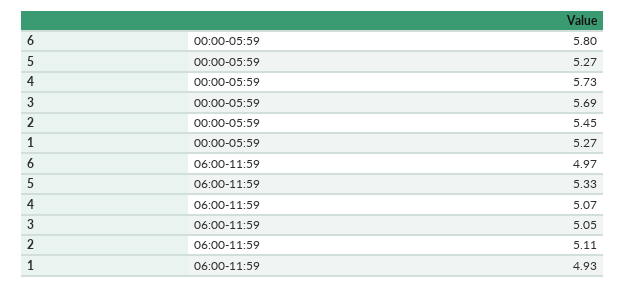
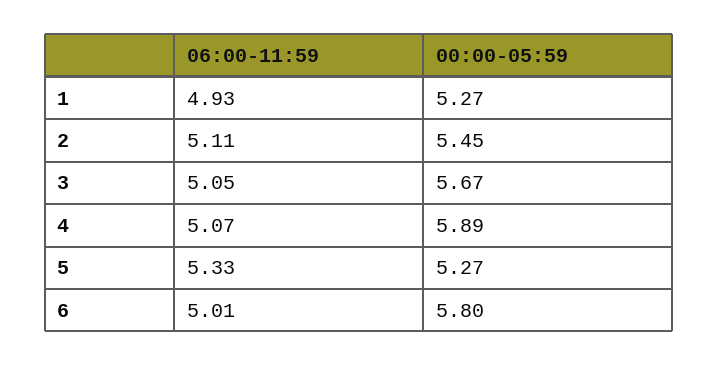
  {
    "6": {
      "00:00-05:59": 5.8,
-     "06:00-11:59": 4.97
+     "06:00-11:59": 5.01
    },
    "5": {
      "00:00-05:59": 5.27,
      "06:00-11:59": 5.33
    },
    "4": {
-     "00:00-05:59": 5.73,
+     "00:00-05:59": 5.89,
      "06:00-11:59": 5.07
    },
    "3": {
-     "00:00-05:59": 5.69,
+     "00:00-05:59": 5.67,
      "06:00-11:59": 5.05
    },
    "2": {
      "00:00-05:59": 5.45,
      "06:00-11:59": 5.11
    },
    "1": {
      "00:00-05:59": 5.27,
      "06:00-11:59": 4.93
    }
  }

